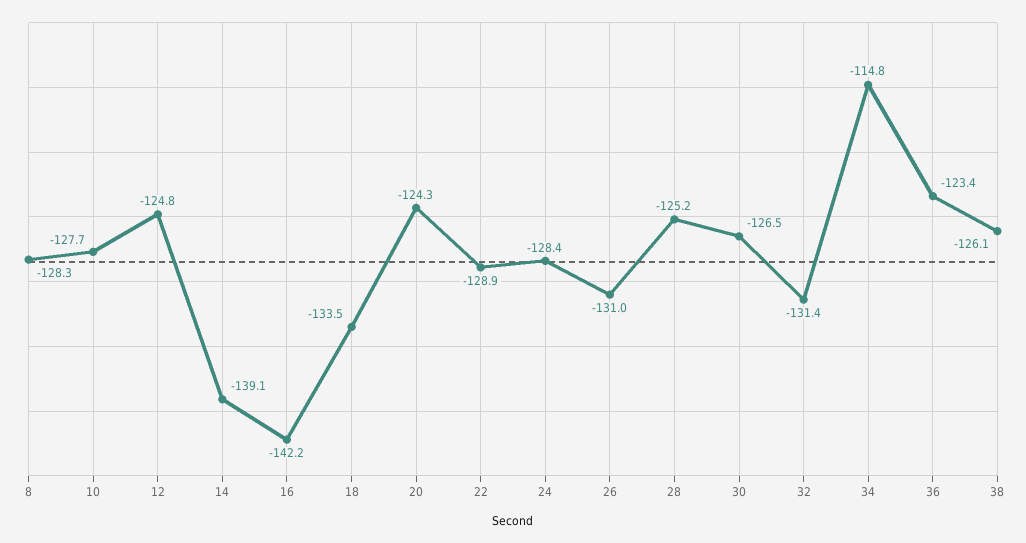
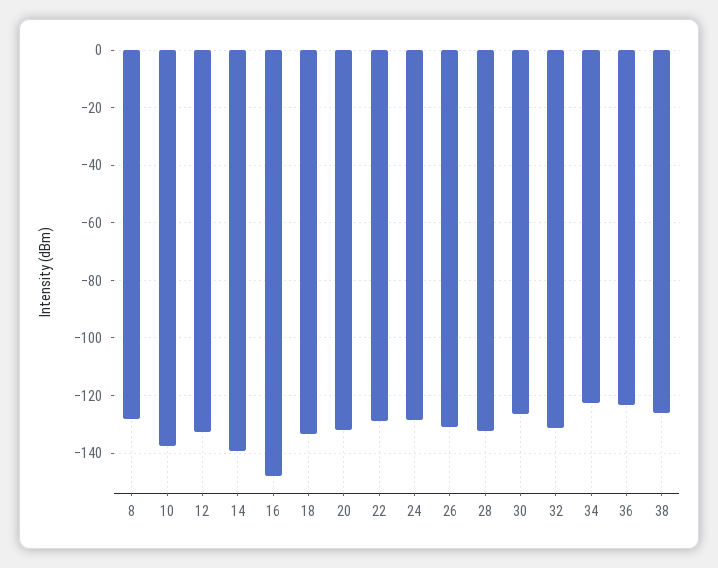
  {
    "8": -128.3,
-   "10": -127.7,
+   "10": -137.5,
-   "12": -124.8,
+   "12": -132.5,
    "14": -139.1,
-   "16": -142.2,
+   "16": -147.5,
    "18": -133.5,
-   "20": -124.3,
+   "20": -132.5,
    "22": -128.9,
    "24": -128.4,
    "26": -131,
-   "28": -125.2,
+   "28": -132.5,
    "30": -126.5,
    "32": -131.4,
-   "34": -114.8,
+   "34": -122.5,
    "36": -123.4,
    "38": -126.1
  }

